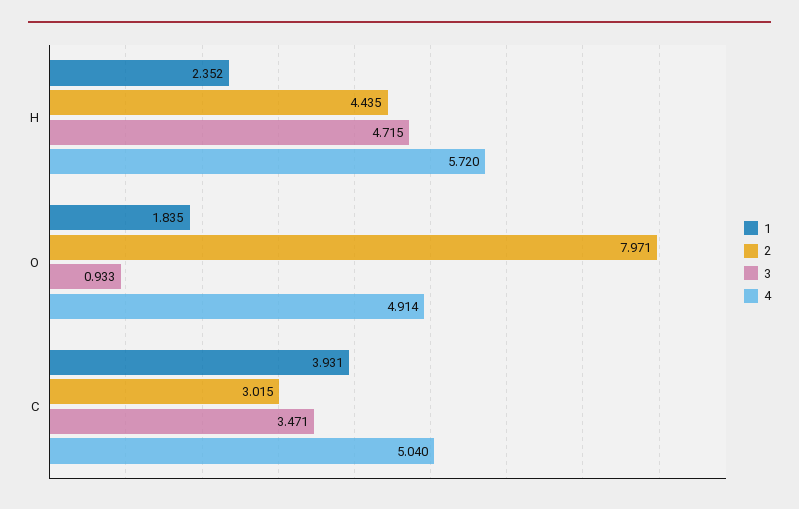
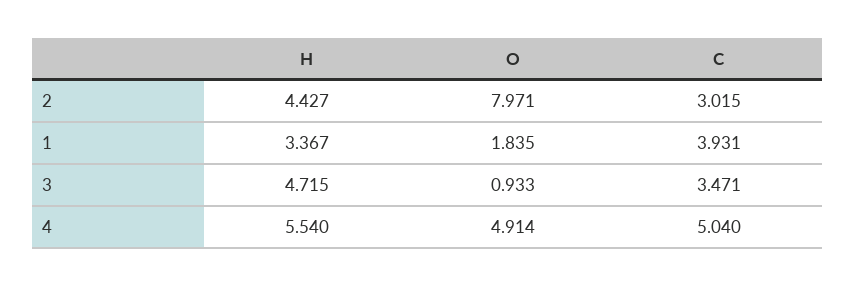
  {
    "1": {
-     "H": 2.352,
+     "H": 3.367,
      "O": 1.835,
      "C": 3.931
    },
    "2": {
-     "H": 4.435,
+     "H": 4.427,
      "O": 7.971,
      "C": 3.015
    },
    "3": {
      "H": 4.715,
      "O": 0.933,
      "C": 3.471
    },
    "4": {
-     "H": 5.72,
+     "H": 5.54,
      "O": 4.914,
      "C": 5.04
    }
  }

